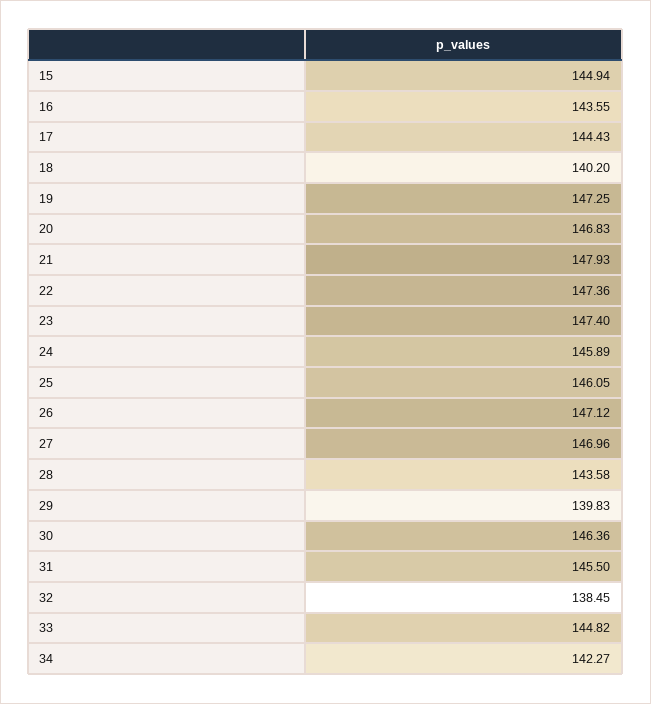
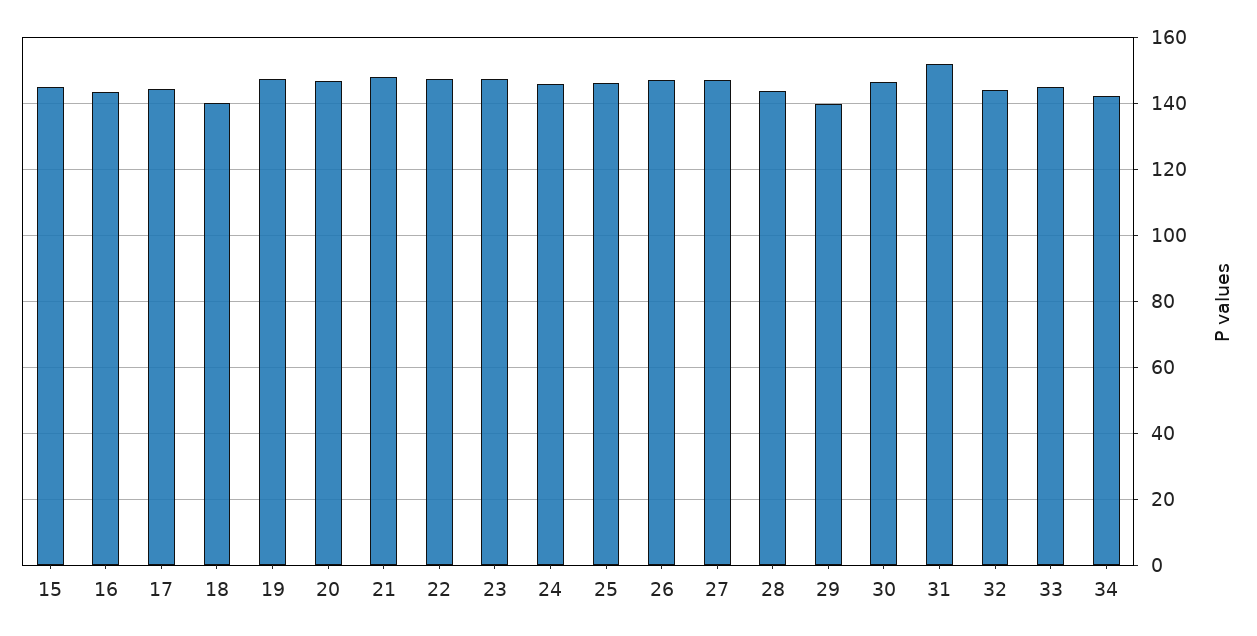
  {
    "15": 144.94,
    "16": 143.55,
    "17": 144.43,
    "18": 140.2,
    "19": 147.25,
    "20": 146.83,
    "21": 147.93,
    "22": 147.36,
    "23": 147.4,
    "24": 145.89,
    "25": 146.05,
    "26": 147.12,
    "27": 146.96,
    "28": 143.58,
    "29": 139.83,
    "30": 146.36,
-   "31": 145.5,
+   "31": 152,
-   "32": 138.45,
+   "32": 144,
    "33": 144.82,
    "34": 142.27
  }

